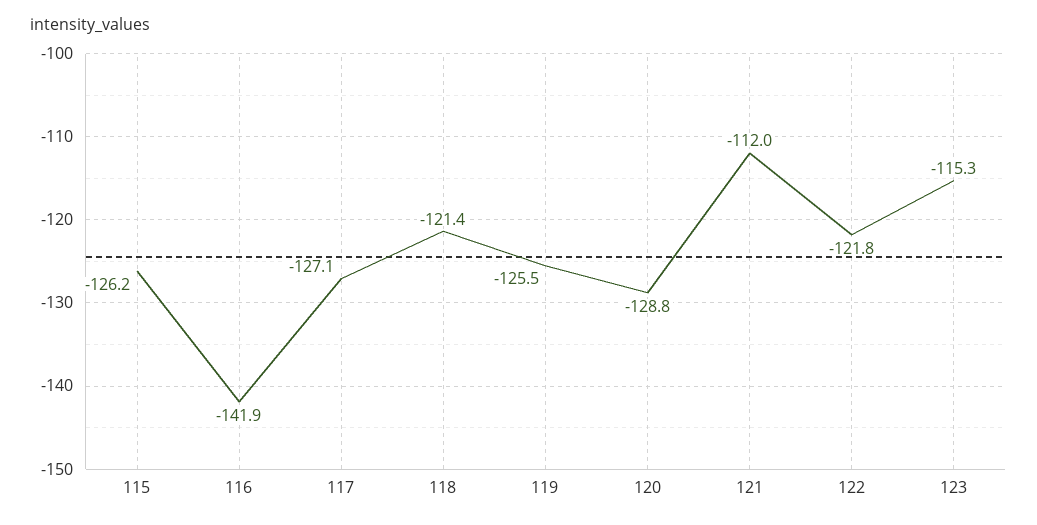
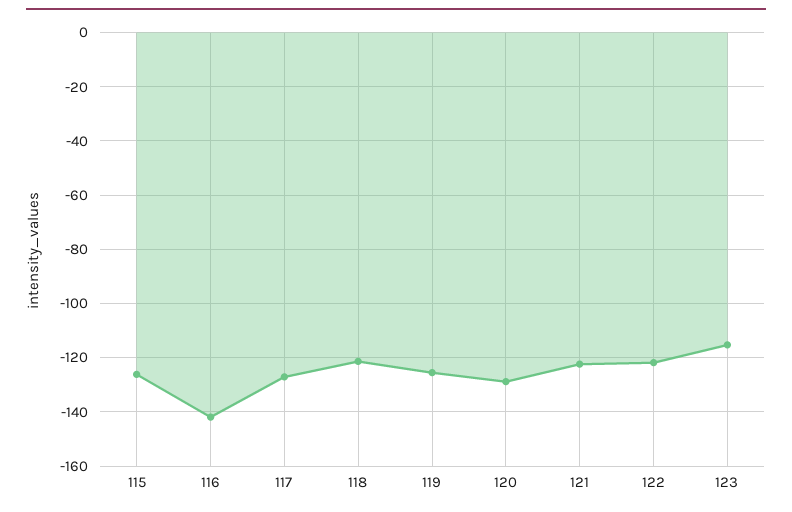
  {
    "115": -126.2,
    "116": -141.9,
    "117": -127.1,
    "118": -121.4,
    "119": -125.5,
    "120": -128.8,
-   "121": -112,
+   "121": -122.5,
    "122": -121.8,
    "123": -115.3
  }

